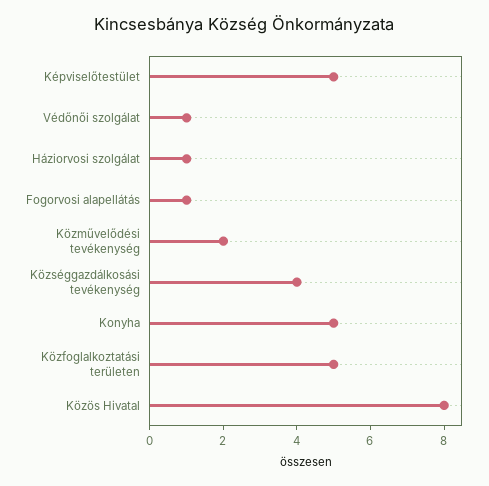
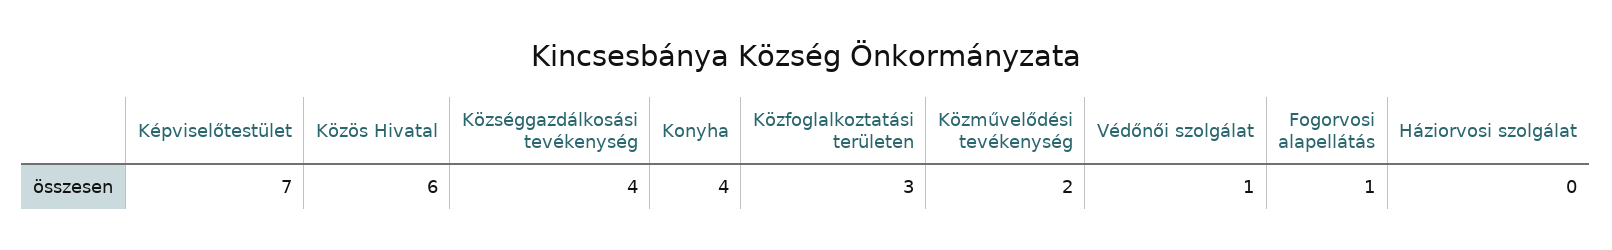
  {
-   "Képviselőtestület": 5,
+   "Képviselőtestület": 7,
    "Védőnői szolgálat": 1,
-   "Háziorvosi szolgálat": 1,
+   "Háziorvosi szolgálat": 0,
    "Fogorvosi alapellátás": 1,
    "Közművelődési tevékenység": 2,
    "Községgazdálkosási tevékenység": 4,
-   "Konyha": 5,
+   "Konyha": 4,
-   "Közfoglalkoztatási területen": 5,
+   "Közfoglalkoztatási területen": 3,
-   "Közös Hivatal": 8
+   "Közös Hivatal": 6
  }

